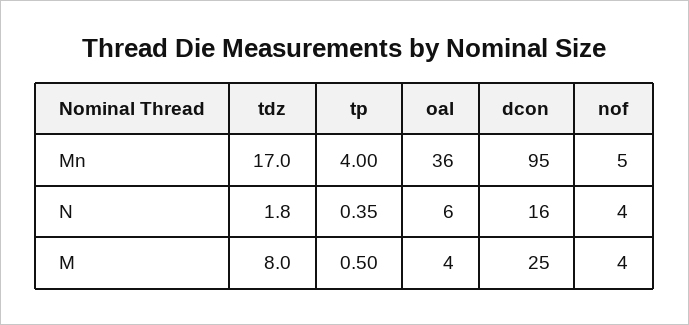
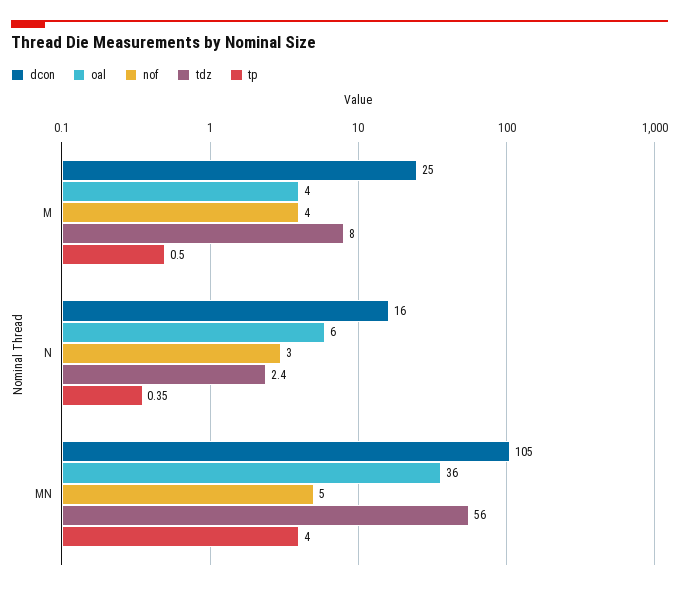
  {
    "tdz": {
-     "Mn": 17,
+     "Mn": 56,
-     "N": 1.8,
+     "N": 2.4,
      "M": 8
    },
    "tp": {
      "Mn": 4,
      "N": 0.35,
      "M": 0.5
    },
    "oal": {
      "Mn": 36,
      "N": 6,
      "M": 4
    },
    "dcon": {
-     "Mn": 95,
+     "Mn": 105,
      "N": 16,
      "M": 25
    },
    "nof": {
      "Mn": 5,
-     "N": 4,
+     "N": 3,
      "M": 4
    }
  }

